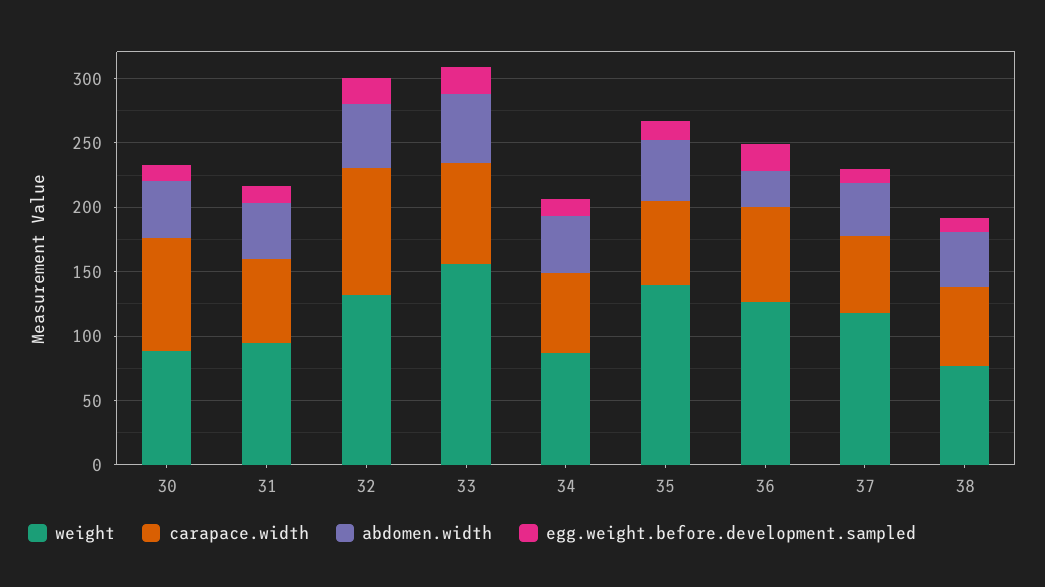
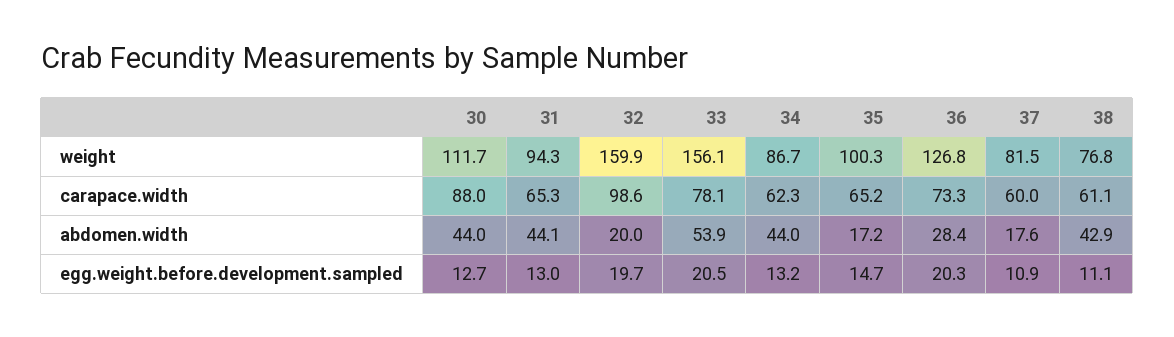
  {
    "weight": {
-     "30": 90,
+     "30": 111.7,
      "31": 94.3,
-     "32": 130,
+     "32": 159.9,
      "33": 156.1,
      "34": 86.7,
-     "35": 140,
+     "35": 100.3,
      "36": 126.8,
-     "37": 120,
+     "37": 81.5,
      "38": 76.8
    },
    "carapace.width": {
      "30": 88,
      "31": 65.3,
      "32": 98.6,
      "33": 78.1,
      "34": 62.3,
      "35": 65.2,
      "36": 73.3,
      "37": 60,
      "38": 61.1
    },
    "abdomen.width": {
      "30": 44,
      "31": 44.1,
-     "32": 50,
+     "32": 20,
      "33": 53.9,
      "34": 44,
-     "35": 50,
+     "35": 17.2,
      "36": 28.4,
-     "37": 40,
+     "37": 17.6,
      "38": 42.9
    },
    "egg.weight.before.development.sampled": {
      "30": 12.7,
      "31": 13,
      "32": 19.7,
      "33": 20.5,
      "34": 13.2,
      "35": 14.7,
      "36": 20.3,
      "37": 10.9,
      "38": 11.1
    }
  }

